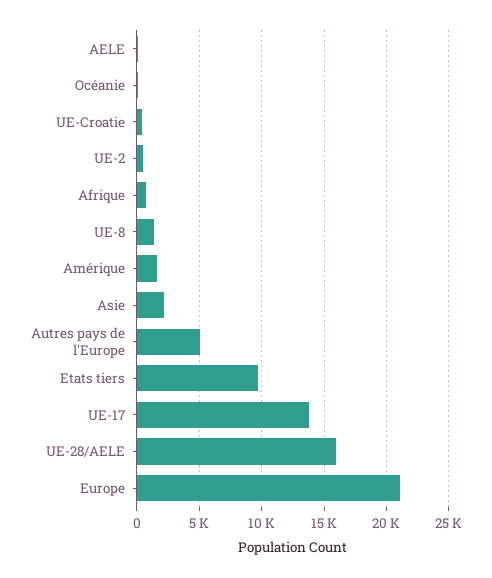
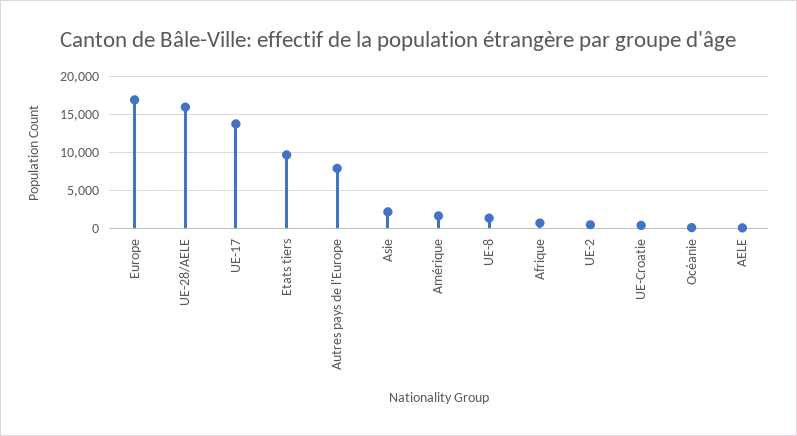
  {
    "AELE": 0,
    "Océanie": 0,
    "UE-Croatie": 500,
    "UE-2": 500,
    "Afrique": 500,
    "UE-8": 1500,
    "Amérique": 1500,
    "Asie": 2000,
-   "Autres pays de l'Europe": 5000,
+   "Autres pays de l'Europe": 8000,
    "Etats tiers": 9500,
    "UE-17": 14000,
    "UE-28/AELE": 16000,
-   "Europe": 21000
+   "Europe": 17000
  }

